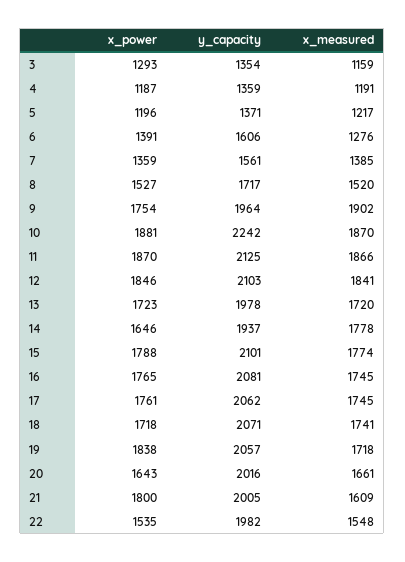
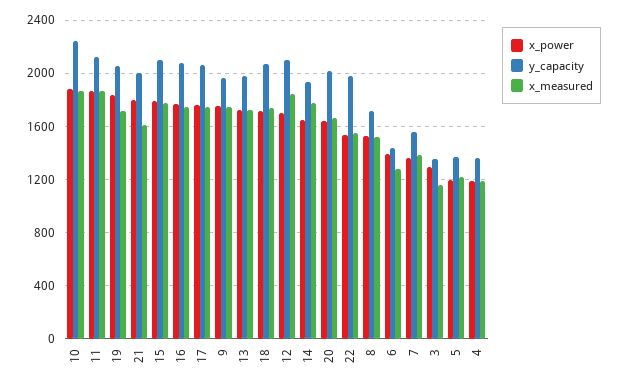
  {
    "x_power": {
      "3": 1293,
      "4": 1187,
      "5": 1196,
      "6": 1391,
      "7": 1359,
      "8": 1527,
      "9": 1754,
      "10": 1881,
      "11": 1870,
-     "12": 1846,
+     "12": 1700,
      "13": 1723,
      "14": 1646,
      "15": 1788,
      "16": 1765,
      "17": 1761,
      "18": 1718,
      "19": 1838,
      "20": 1643,
      "21": 1800,
      "22": 1535
    },
    "y_capacity": {
      "3": 1354,
      "4": 1359,
      "5": 1371,
-     "6": 1606,
+     "6": 1450,
      "7": 1561,
      "8": 1717,
      "9": 1964,
      "10": 2242,
      "11": 2125,
      "12": 2103,
      "13": 1978,
      "14": 1937,
      "15": 2101,
      "16": 2081,
      "17": 2062,
      "18": 2071,
      "19": 2057,
      "20": 2016,
      "21": 2005,
      "22": 1982
    },
    "x_measured": {
      "3": 1159,
      "4": 1191,
      "5": 1217,
      "6": 1276,
      "7": 1385,
      "8": 1520,
-     "9": 1902,
+     "9": 1750,
      "10": 1870,
      "11": 1866,
      "12": 1841,
      "13": 1720,
      "14": 1778,
      "15": 1774,
      "16": 1745,
      "17": 1745,
      "18": 1741,
      "19": 1718,
      "20": 1661,
      "21": 1609,
      "22": 1548
    }
  }

